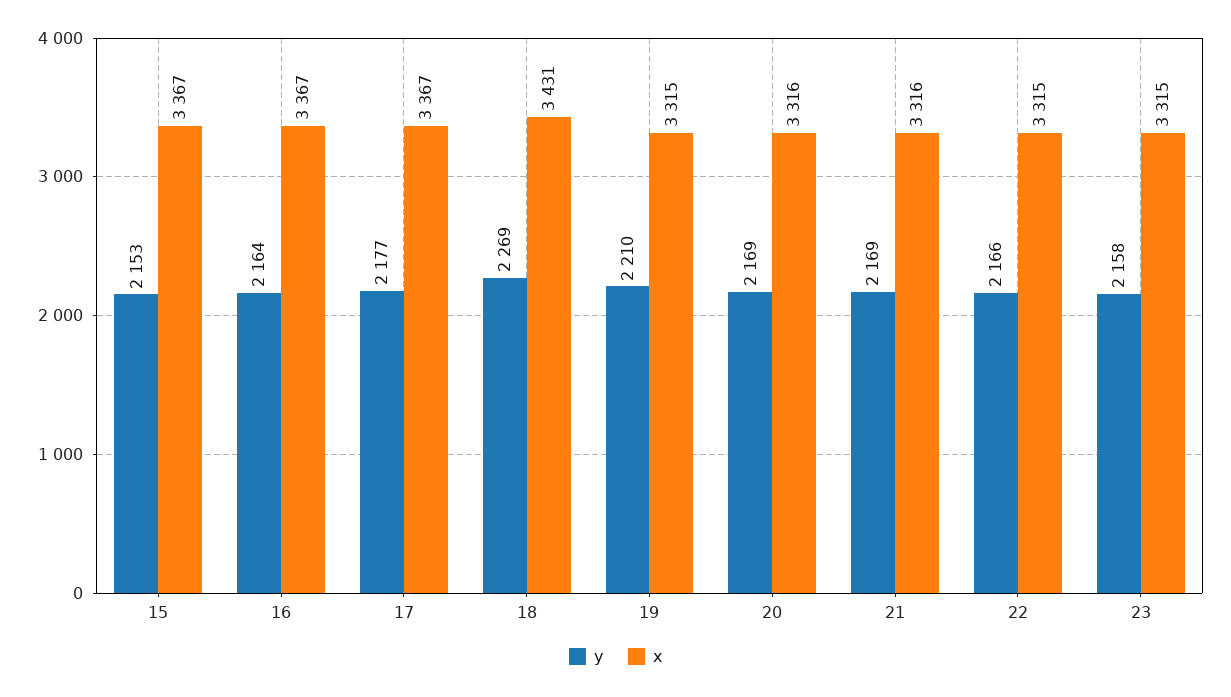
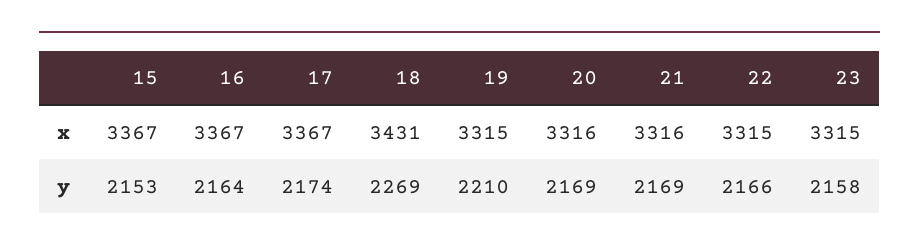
  {
    "y": {
      "15": 2153,
      "16": 2164,
-     "17": 2177,
+     "17": 2174,
      "18": 2269,
      "19": 2210,
      "20": 2169,
      "21": 2169,
      "22": 2166,
      "23": 2158
    },
    "x": {
      "15": 3367,
      "16": 3367,
      "17": 3367,
      "18": 3431,
      "19": 3315,
      "20": 3316,
      "21": 3316,
      "22": 3315,
      "23": 3315
    }
  }

